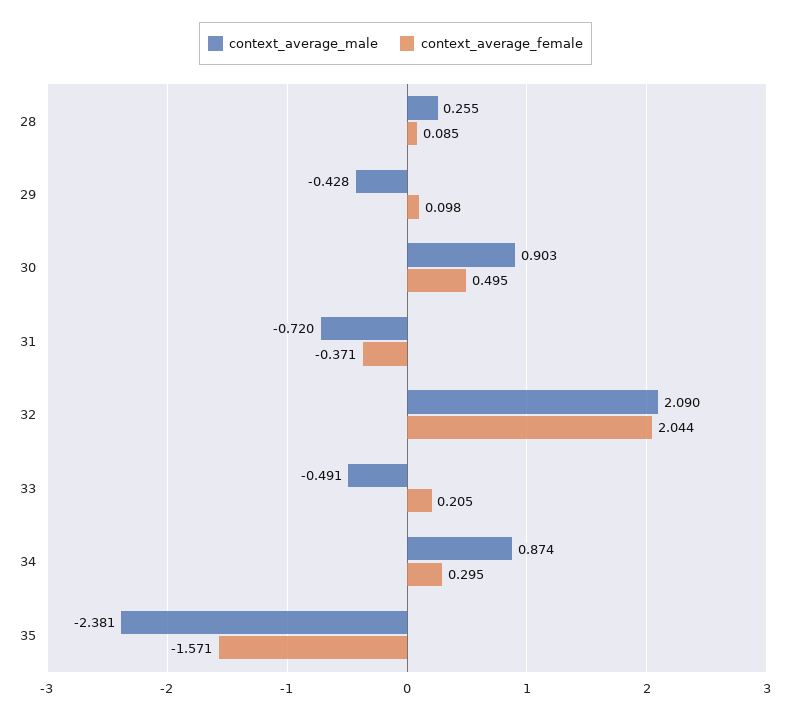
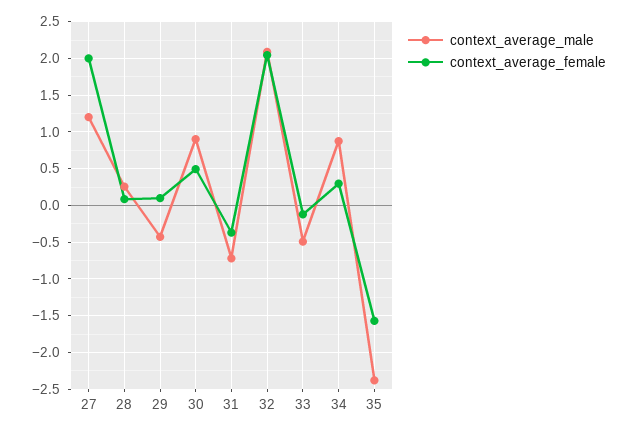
  {
    "context_average_male": {
      "28": 0.255,
      "29": -0.428,
      "30": 0.903,
      "31": -0.72,
      "32": 2.09,
      "33": -0.491,
      "34": 0.874,
-     "35": -2.381
+     "35": -2.381,
+     "27": 1.2
    },
    "context_average_female": {
      "28": 0.085,
      "29": 0.098,
      "30": 0.495,
      "31": -0.371,
      "32": 2.044,
-     "33": 0.205,
+     "33": -0.1,
      "34": 0.295,
-     "35": -1.571
+     "35": -1.571,
+     "27": 2
    }
  }

